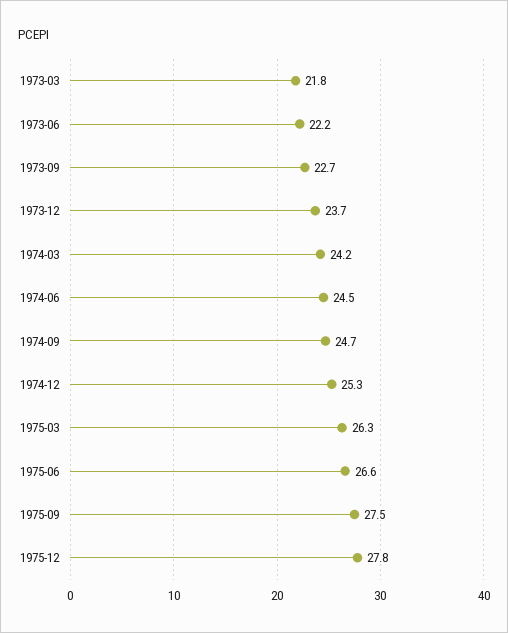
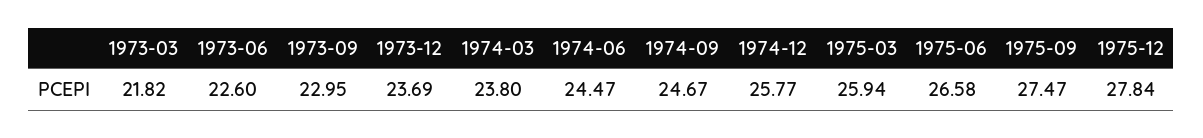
  {
    "1973-03": 21.82,
-   "1973-06": 22.2,
+   "1973-06": 22.6,
-   "1973-09": 22.7,
+   "1973-09": 22.95,
    "1973-12": 23.69,
-   "1974-03": 24.2,
+   "1974-03": 23.8,
    "1974-06": 24.47,
    "1974-09": 24.67,
-   "1974-12": 25.3,
+   "1974-12": 25.77,
-   "1975-03": 26.3,
+   "1975-03": 25.94,
    "1975-06": 26.58,
    "1975-09": 27.47,
    "1975-12": 27.84
  }

